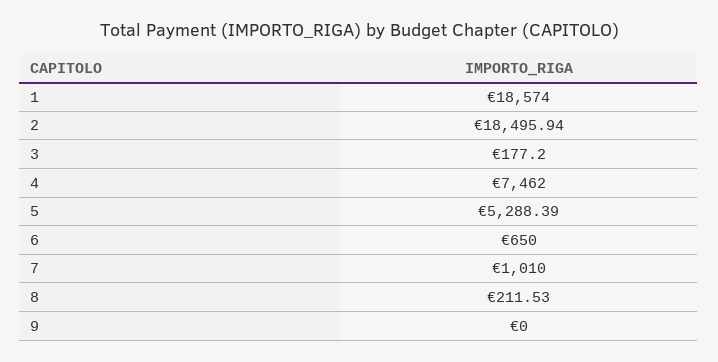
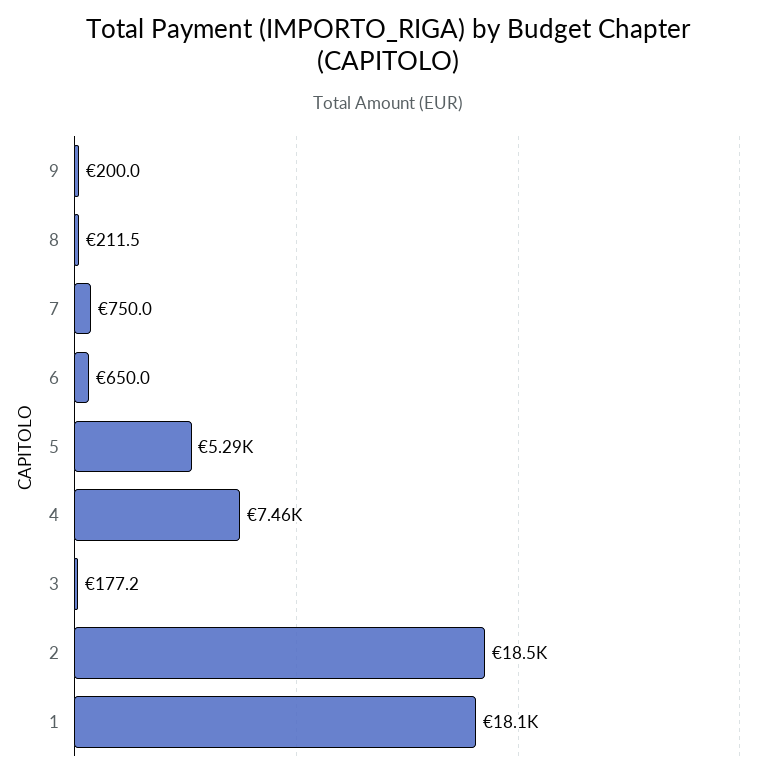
  {
-   "1": 18574,
+   "1": 18100,
    "2": 18495.94,
    "3": 177.2,
    "4": 7462,
    "5": 5288.39,
    "6": 650,
-   "7": 1010,
+   "7": 750,
    "8": 211.53,
-   "9": 0
+   "9": 200
  }

